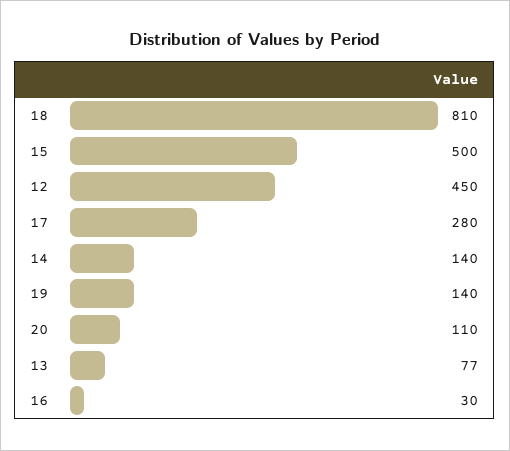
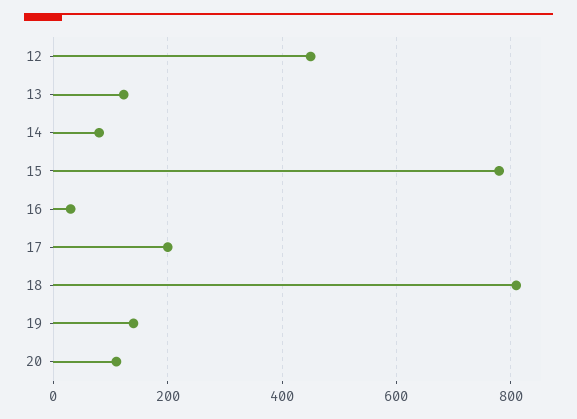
  {
    "18": 810,
-   "15": 500,
+   "15": 780,
    "12": 450,
-   "17": 280,
+   "17": 200,
-   "14": 140,
+   "14": 80,
    "19": 140,
    "20": 110,
-   "13": 77,
+   "13": 120,
    "16": 30
  }

